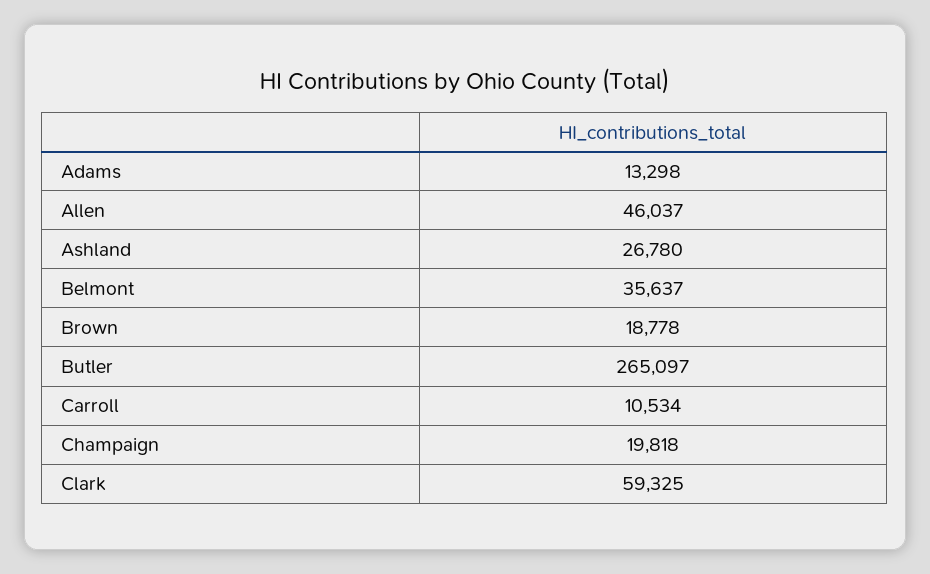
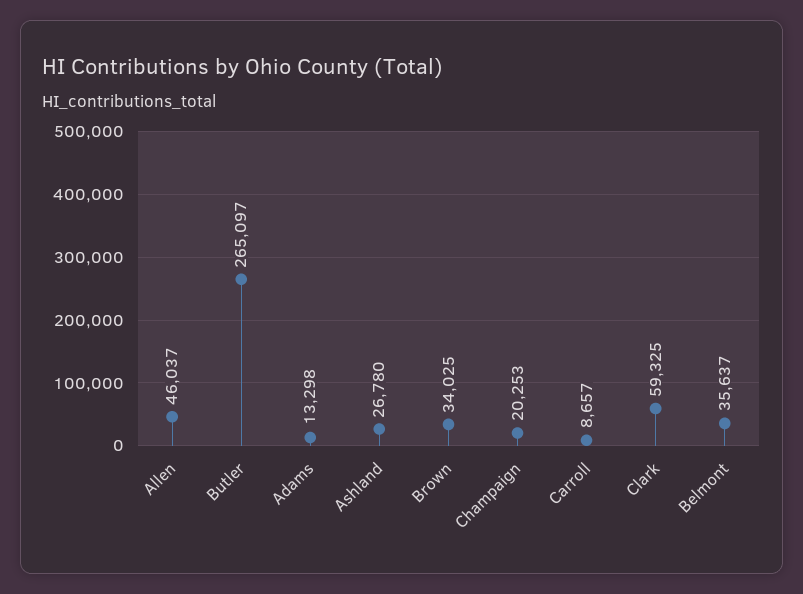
  {
    "Adams": 13298,
    "Allen": 46037,
    "Ashland": 26780,
    "Belmont": 35637,
-   "Brown": 18778,
+   "Brown": 34025,
    "Butler": 265097,
-   "Carroll": 10534,
+   "Carroll": 8657,
-   "Champaign": 19818,
+   "Champaign": 20253,
    "Clark": 59325
  }

